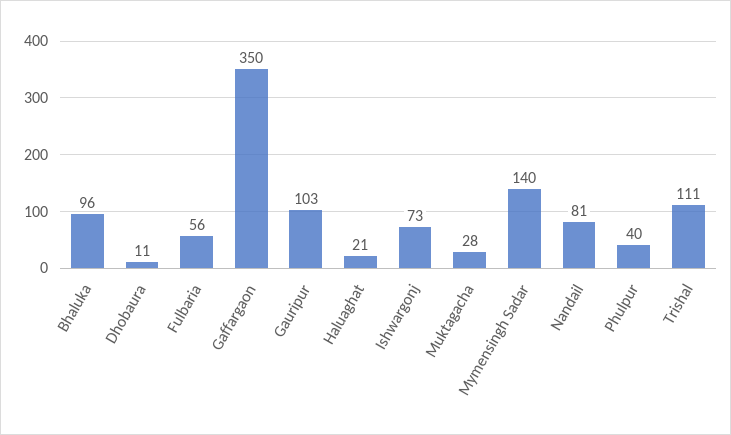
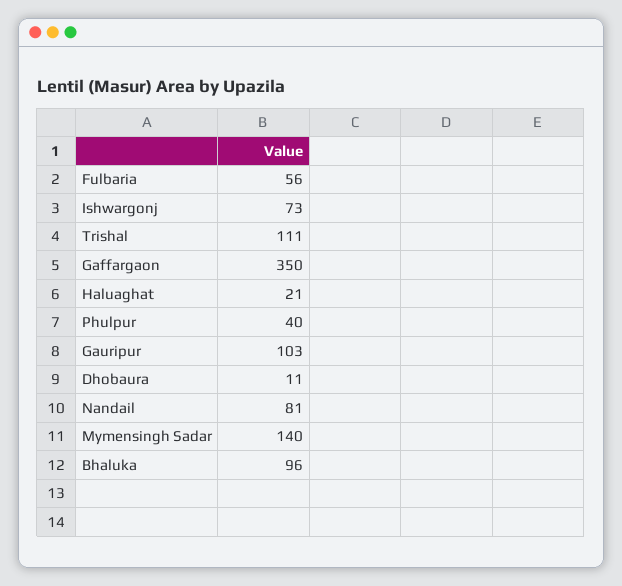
  {
    "Bhaluka": 96,
    "Dhobaura": 11,
    "Fulbaria": 56,
    "Gaffargaon": 350,
    "Gauripur": 103,
    "Haluaghat": 21,
    "Ishwargonj": 73,
-   "Muktagacha": 28,
    "Mymensingh Sadar": 140,
    "Nandail": 81,
    "Phulpur": 40,
    "Trishal": 111
  }

